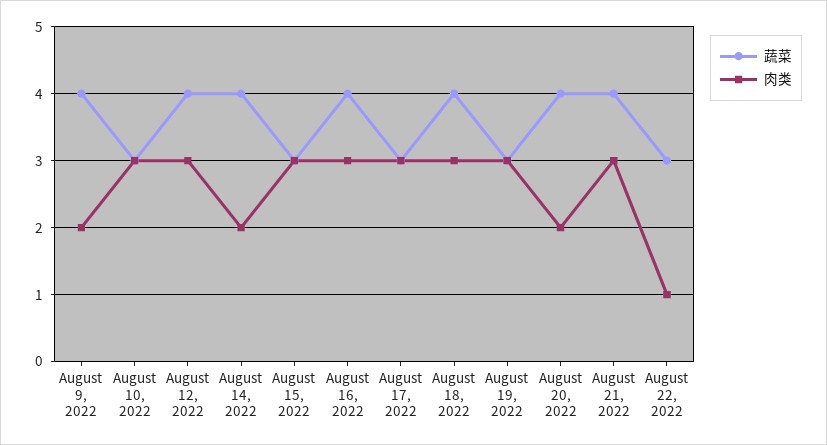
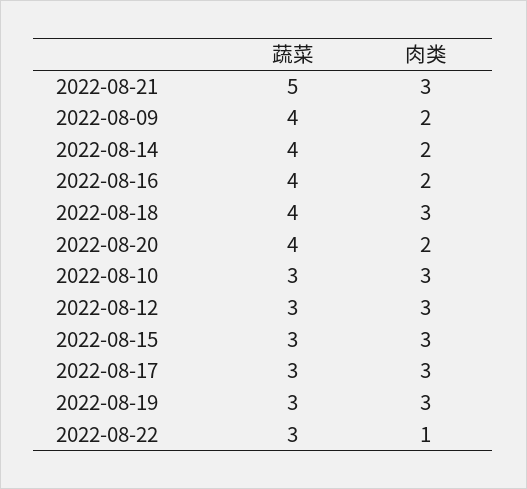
  {
    "蔬菜": {
      "August 9, 2022": 4,
      "August 10, 2022": 3,
-     "August 12, 2022": 4,
+     "August 12, 2022": 3,
      "August 14, 2022": 4,
      "August 15, 2022": 3,
      "August 16, 2022": 4,
      "August 17, 2022": 3,
      "August 18, 2022": 4,
      "August 19, 2022": 3,
      "August 20, 2022": 4,
-     "August 21, 2022": 4,
+     "August 21, 2022": 5,
      "August 22, 2022": 3
    },
    "肉类": {
      "August 9, 2022": 2,
      "August 10, 2022": 3,
      "August 12, 2022": 3,
      "August 14, 2022": 2,
      "August 15, 2022": 3,
-     "August 16, 2022": 3,
+     "August 16, 2022": 2,
      "August 17, 2022": 3,
      "August 18, 2022": 3,
      "August 19, 2022": 3,
      "August 20, 2022": 2,
      "August 21, 2022": 3,
      "August 22, 2022": 1
    }
  }

